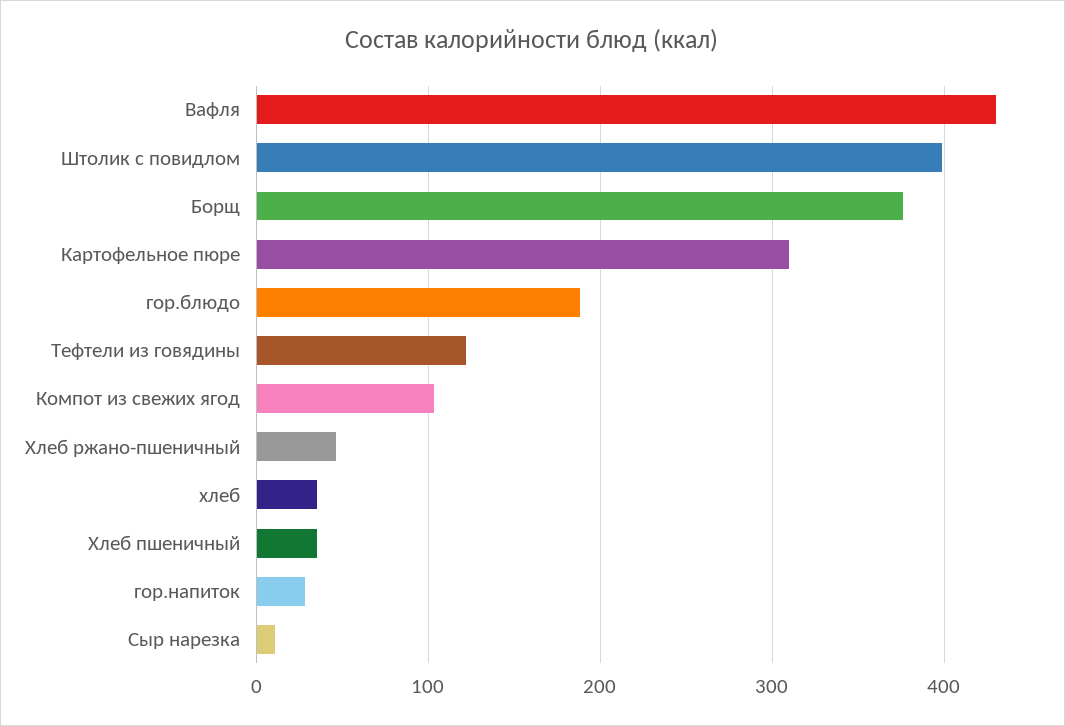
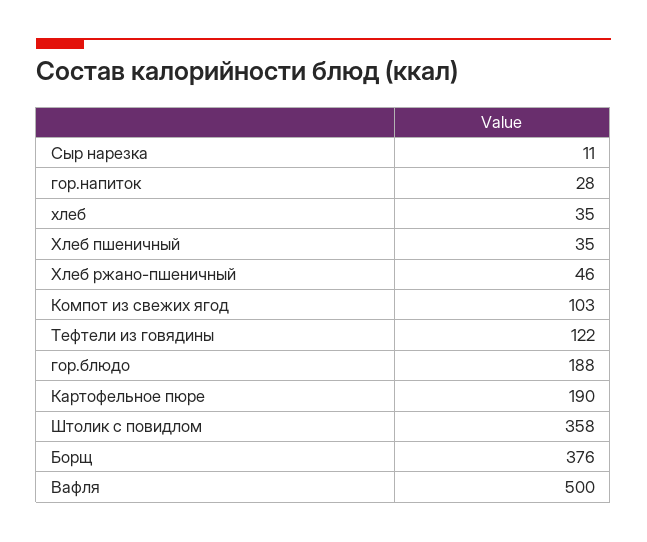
  {
-   "Вафля": 430,
+   "Вафля": 500,
-   "Штолик с повидлом": 400,
+   "Штолик с повидлом": 358,
    "Борщ": 376,
-   "Картофельное пюре": 310,
+   "Картофельное пюре": 190,
    "гор.блюдо": 188,
    "Тефтели из говядины": 122,
    "Компот из свежих ягод": 103,
    "Хлеб ржано-пшеничный": 46,
    "хлеб": 35,
    "Хлеб пшеничный": 35,
    "гор.напиток": 28,
    "Сыр нарезка": 11
  }

